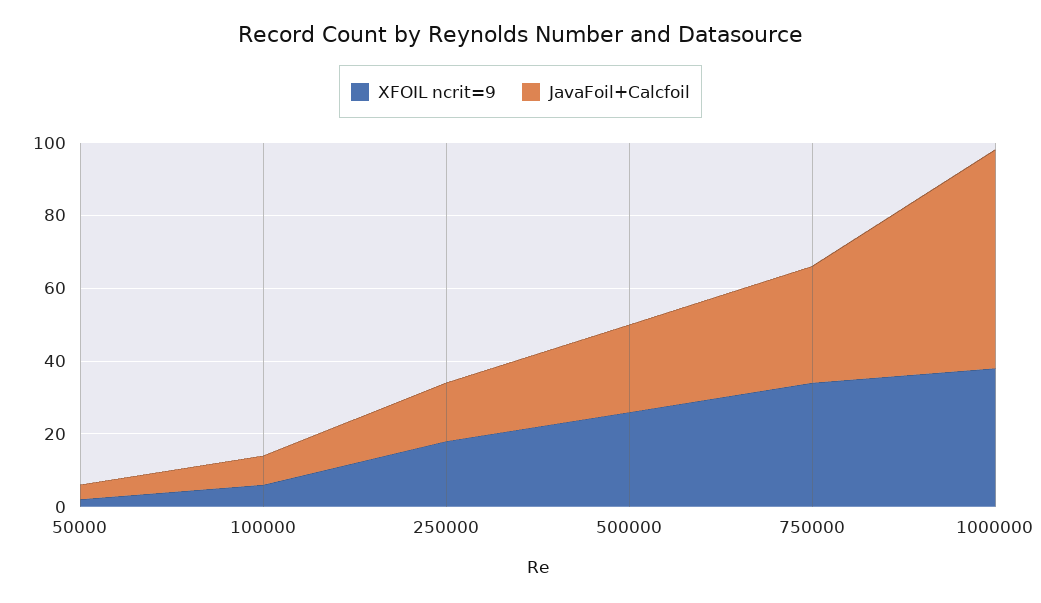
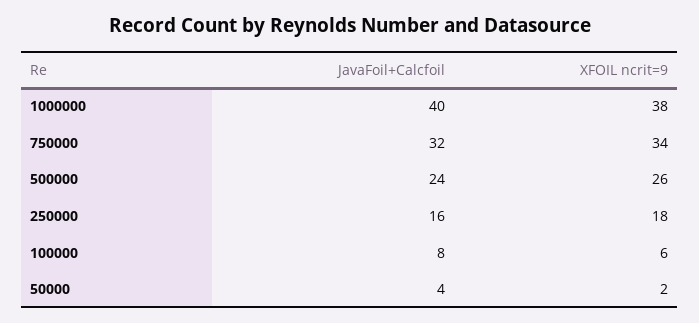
  {
    "XFOIL ncrit=9": {
      "50000": 2,
      "100000": 6,
      "250000": 18,
      "500000": 26,
      "750000": 34,
      "1000000": 38
    },
    "JavaFoil+Calcfoil": {
      "50000": 4,
      "100000": 8,
      "250000": 16,
      "500000": 24,
      "750000": 32,
-     "1000000": 60
+     "1000000": 40
    }
  }

